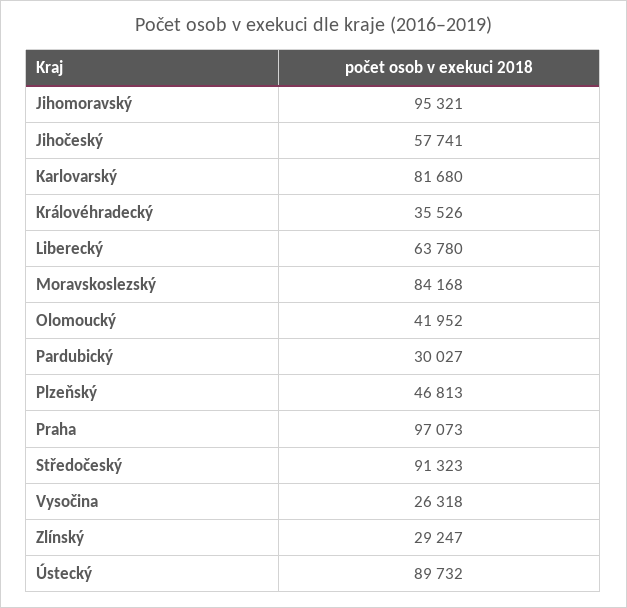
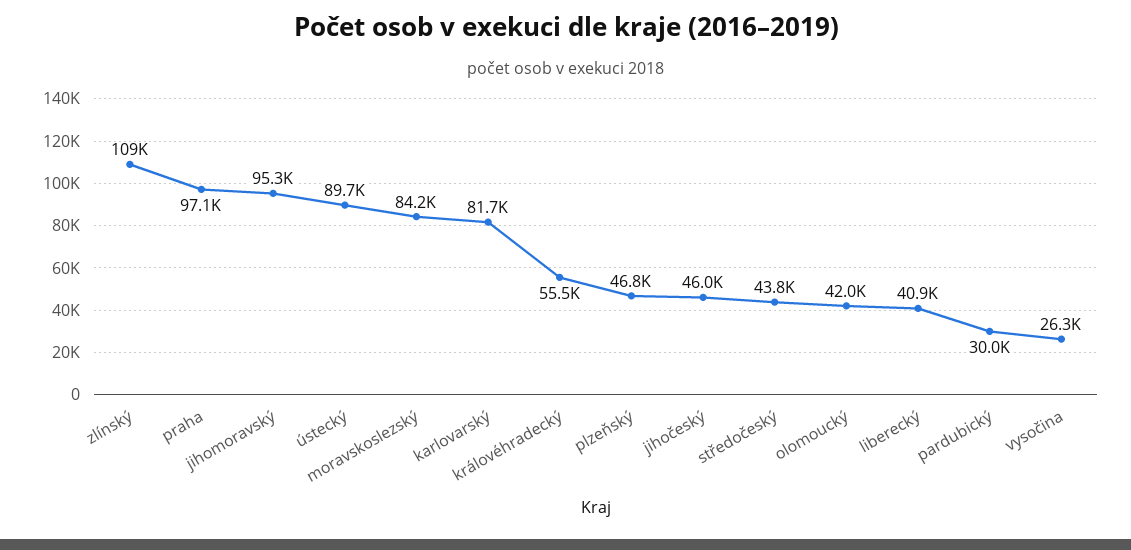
  {
    "Jihomoravský": 95321,
-   "Jihočeský": 57741,
+   "Jihočeský": 46000,
    "Karlovarský": 81680,
-   "Královéhradecký": 35526,
+   "Královéhradecký": 55500,
-   "Liberecký": 63780,
+   "Liberecký": 40900,
    "Moravskoslezský": 84168,
    "Olomoucký": 41952,
    "Pardubický": 30027,
    "Plzeňský": 46813,
    "Praha": 97073,
-   "Středočeský": 91323,
+   "Středočeský": 43800,
    "Vysočina": 26318,
-   "Zlínský": 29247,
+   "Zlínský": 109000,
    "Ústecký": 89732
  }

